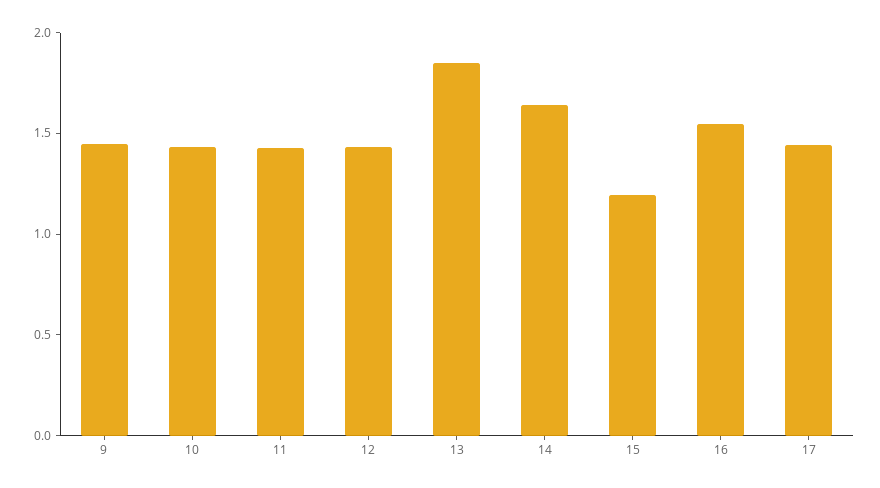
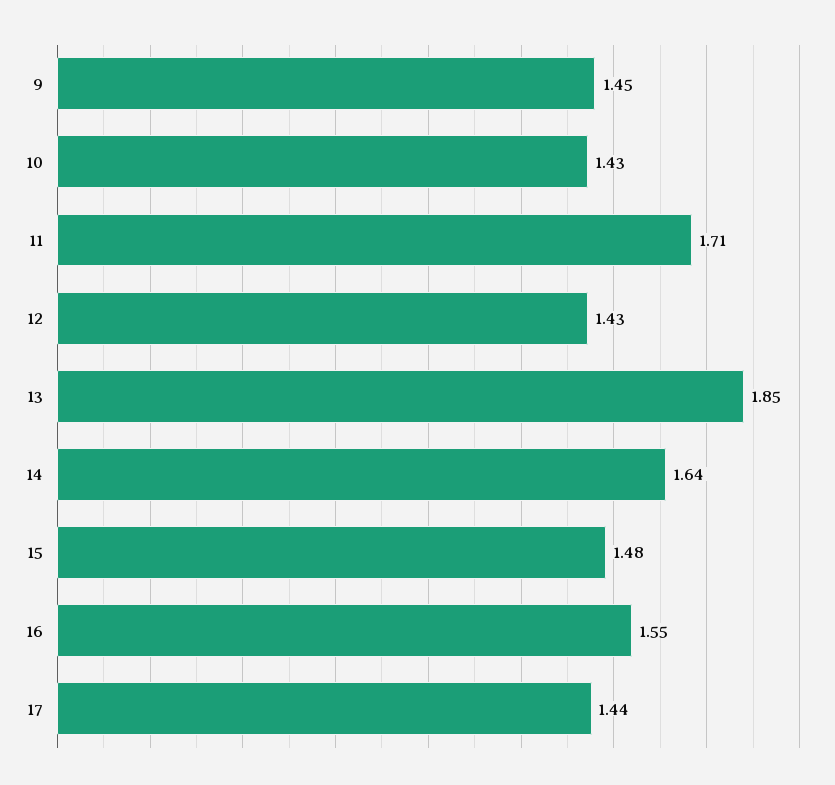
  {
    "9": 1.45,
    "10": 1.43,
-   "11": 1.4,
+   "11": 1.71,
    "12": 1.43,
    "13": 1.85,
    "14": 1.64,
-   "15": 1.2,
+   "15": 1.48,
    "16": 1.55,
    "17": 1.44
  }

